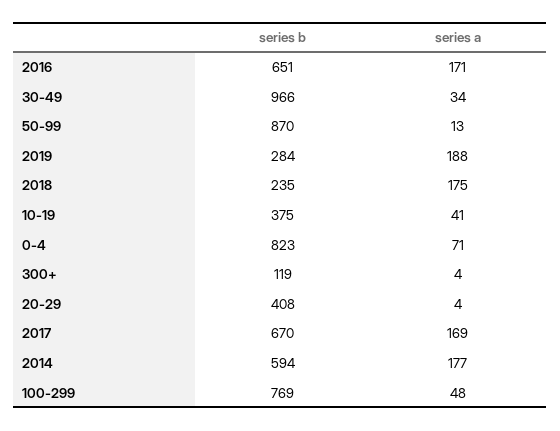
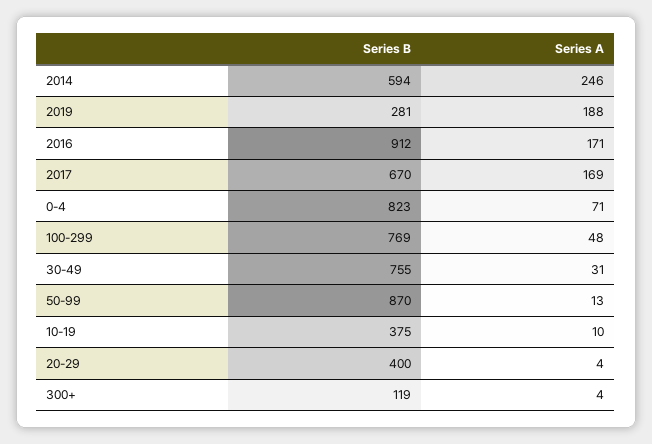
  {
    "series b": {
-     "2016": 651,
+     "2016": 912,
-     "30-49": 966,
+     "30-49": 755,
      "50-99": 870,
-     "2019": 284,
+     "2019": 281,
-     "2018": 235,
      "10-19": 375,
      "0-4": 823,
      "300+": 119,
-     "20-29": 408,
+     "20-29": 400,
      "2017": 670,
      "2014": 594,
      "100-299": 769
    },
    "series a": {
      "2016": 171,
-     "30-49": 34,
+     "30-49": 31,
      "50-99": 13,
      "2019": 188,
-     "2018": 175,
-     "10-19": 41,
+     "10-19": 10,
      "0-4": 71,
      "300+": 4,
      "20-29": 4,
      "2017": 169,
-     "2014": 177,
+     "2014": 246,
      "100-299": 48
    }
  }

